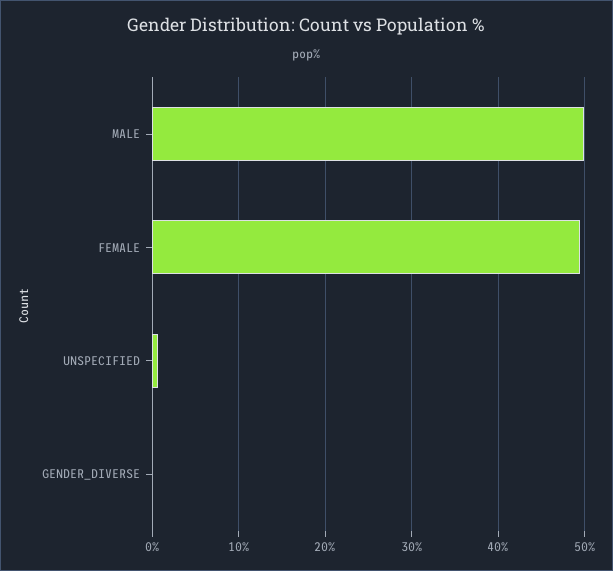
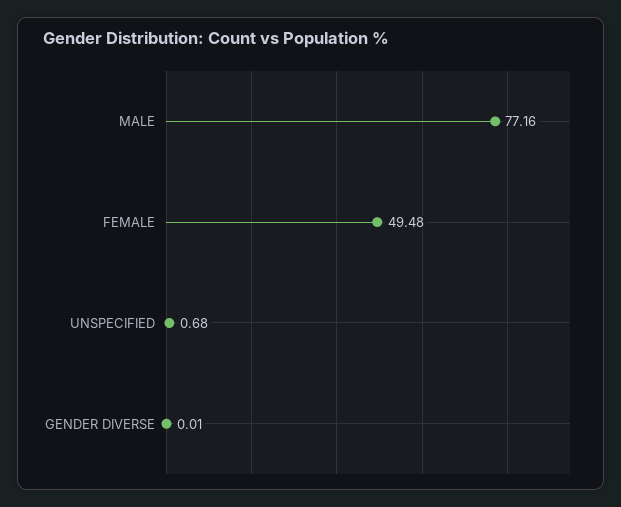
  {
-   "MALE": 50,
+   "MALE": 77.16,
    "FEMALE": 49.48,
    "UNSPECIFIED": 0.68,
    "GENDER_DIVERSE": 0.01
  }

